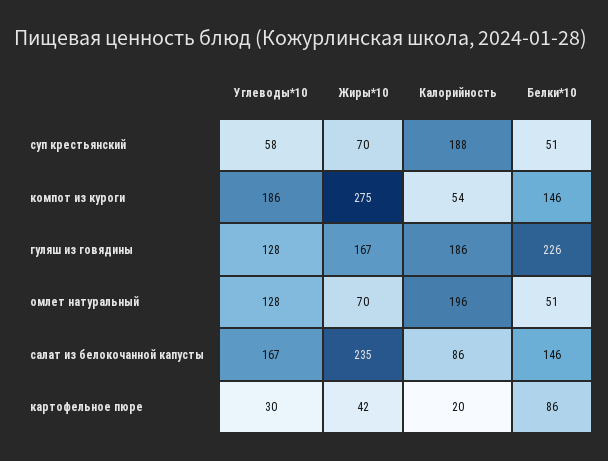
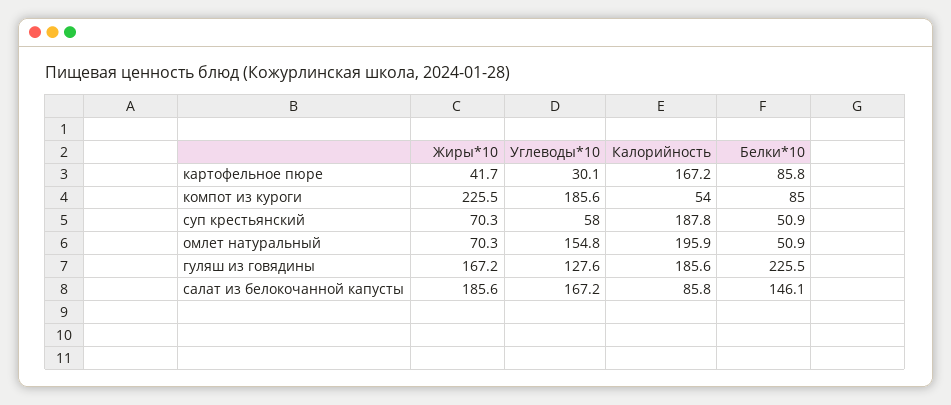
  {
    "Углеводы*10": {
      "суп крестьянский": 58,
      "компот из куроги": 185.6,
      "гуляш из говядины": 127.6,
-     "омлет натуральный": 128,
+     "омлет натуральный": 154.8,
      "салат из белокочанной капусты": 167.2,
      "картофельное пюре": 30.1
    },
    "Жиры*10": {
      "суп крестьянский": 70.3,
-     "компот из куроги": 275,
+     "компот из куроги": 225.5,
      "гуляш из говядины": 167.2,
      "омлет натуральный": 70.3,
-     "салат из белокочанной капусты": 235,
+     "салат из белокочанной капусты": 185.6,
      "картофельное пюре": 41.7
    },
    "Калорийность": {
      "суп крестьянский": 187.8,
      "компот из куроги": 54,
      "гуляш из говядины": 185.6,
      "омлет натуральный": 195.9,
      "салат из белокочанной капусты": 85.8,
-     "картофельное пюре": 20
+     "картофельное пюре": 167.2
    },
    "Белки*10": {
      "суп крестьянский": 50.9,
-     "компот из куроги": 146,
+     "компот из куроги": 85,
      "гуляш из говядины": 225.5,
      "омлет натуральный": 50.9,
      "салат из белокочанной капусты": 146.1,
      "картофельное пюре": 85.8
    }
  }

